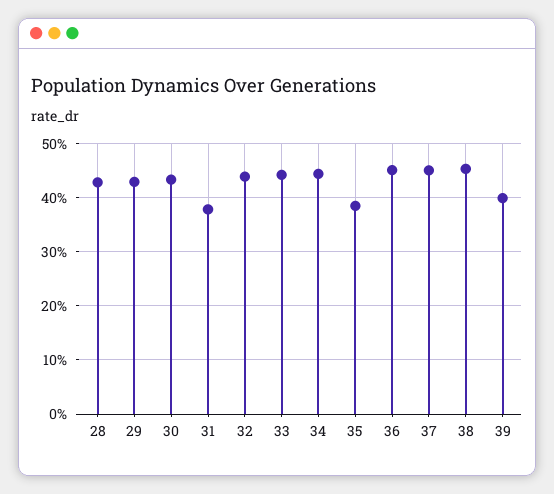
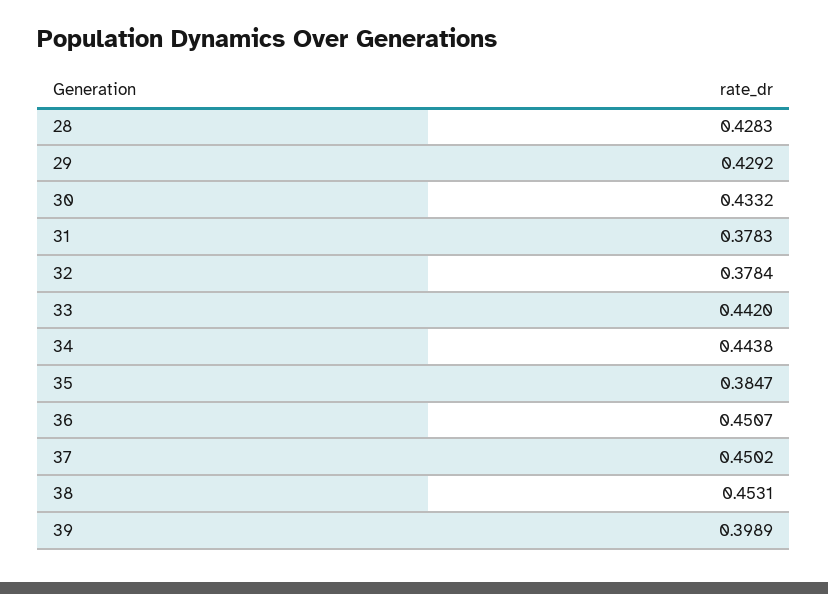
  {
    "28": 0.4283,
    "29": 0.4292,
    "30": 0.4332,
    "31": 0.3783,
-   "32": 0.44,
+   "32": 0.3784,
    "33": 0.442,
    "34": 0.4438,
    "35": 0.3847,
    "36": 0.4507,
    "37": 0.4502,
    "38": 0.4531,
    "39": 0.3989
  }

